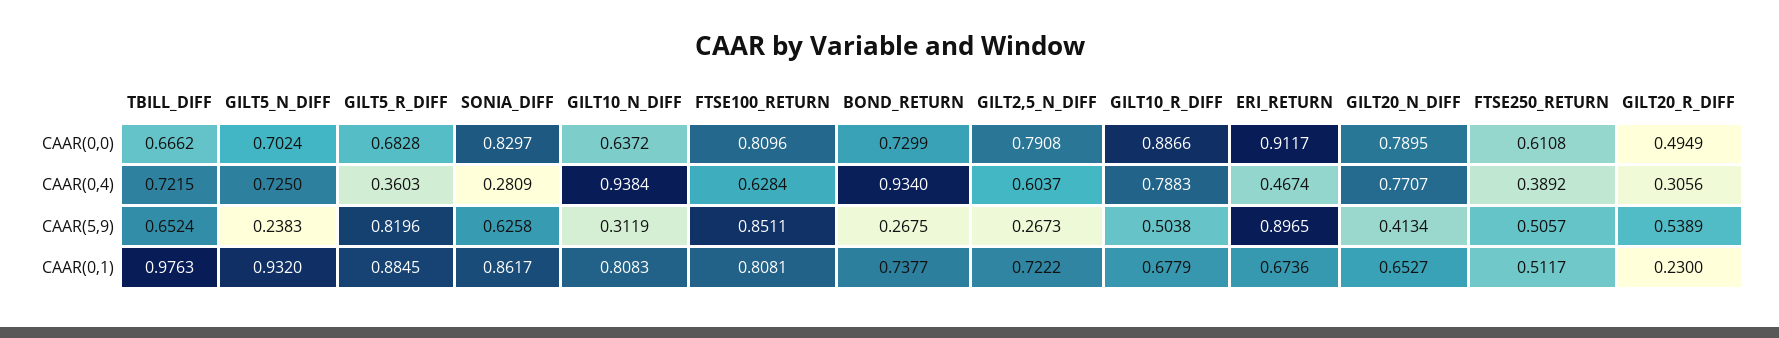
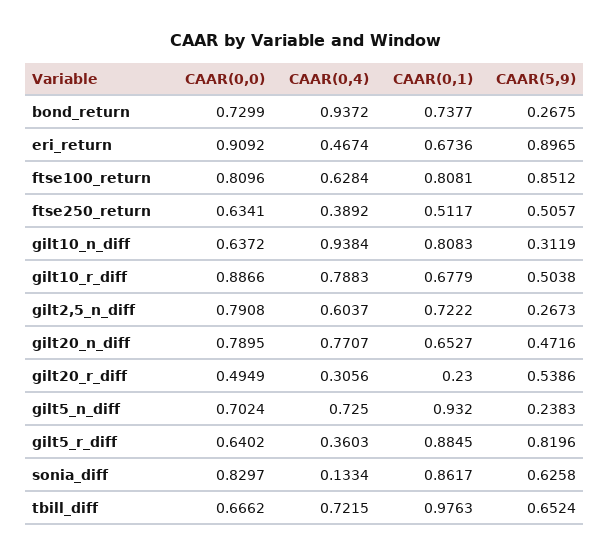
  {
    "TBILL_DIFF": {
      "CAAR(0,0)": 0.6662,
      "CAAR(0,4)": 0.7215,
      "CAAR(5,9)": 0.6524,
      "CAAR(0,1)": 0.9763
    },
    "GILT5_N_DIFF": {
      "CAAR(0,0)": 0.7024,
      "CAAR(0,4)": 0.725,
      "CAAR(5,9)": 0.2383,
      "CAAR(0,1)": 0.932
    },
    "GILT5_R_DIFF": {
-     "CAAR(0,0)": 0.6828,
+     "CAAR(0,0)": 0.6402,
      "CAAR(0,4)": 0.3603,
      "CAAR(5,9)": 0.8196,
      "CAAR(0,1)": 0.8845
    },
    "SONIA_DIFF": {
      "CAAR(0,0)": 0.8297,
-     "CAAR(0,4)": 0.2809,
+     "CAAR(0,4)": 0.1334,
      "CAAR(5,9)": 0.6258,
      "CAAR(0,1)": 0.8617
    },
    "GILT10_N_DIFF": {
      "CAAR(0,0)": 0.6372,
      "CAAR(0,4)": 0.9384,
      "CAAR(5,9)": 0.3119,
      "CAAR(0,1)": 0.8083
    },
    "FTSE100_RETURN": {
      "CAAR(0,0)": 0.8096,
      "CAAR(0,4)": 0.6284,
-     "CAAR(5,9)": 0.8511,
+     "CAAR(5,9)": 0.8512,
      "CAAR(0,1)": 0.8081
    },
    "BOND_RETURN": {
      "CAAR(0,0)": 0.7299,
-     "CAAR(0,4)": 0.934,
+     "CAAR(0,4)": 0.9372,
      "CAAR(5,9)": 0.2675,
      "CAAR(0,1)": 0.7377
    },
    "GILT2,5_N_DIFF": {
      "CAAR(0,0)": 0.7908,
      "CAAR(0,4)": 0.6037,
      "CAAR(5,9)": 0.2673,
      "CAAR(0,1)": 0.7222
    },
    "GILT10_R_DIFF": {
      "CAAR(0,0)": 0.8866,
      "CAAR(0,4)": 0.7883,
      "CAAR(5,9)": 0.5038,
      "CAAR(0,1)": 0.6779
    },
    "ERI_RETURN": {
-     "CAAR(0,0)": 0.9117,
+     "CAAR(0,0)": 0.9092,
      "CAAR(0,4)": 0.4674,
      "CAAR(5,9)": 0.8965,
      "CAAR(0,1)": 0.6736
    },
    "GILT20_N_DIFF": {
      "CAAR(0,0)": 0.7895,
      "CAAR(0,4)": 0.7707,
-     "CAAR(5,9)": 0.4134,
+     "CAAR(5,9)": 0.4716,
      "CAAR(0,1)": 0.6527
    },
    "FTSE250_RETURN": {
-     "CAAR(0,0)": 0.6108,
+     "CAAR(0,0)": 0.6341,
      "CAAR(0,4)": 0.3892,
      "CAAR(5,9)": 0.5057,
      "CAAR(0,1)": 0.5117
    },
    "GILT20_R_DIFF": {
      "CAAR(0,0)": 0.4949,
      "CAAR(0,4)": 0.3056,
-     "CAAR(5,9)": 0.5389,
+     "CAAR(5,9)": 0.5386,
      "CAAR(0,1)": 0.23
    }
  }

